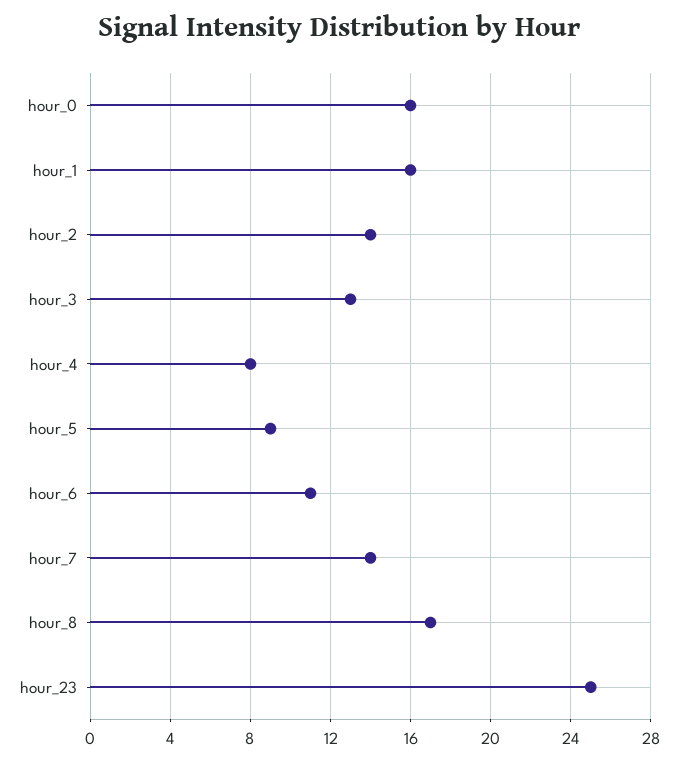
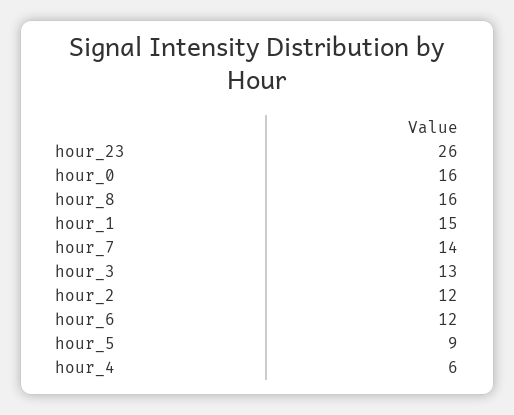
  {
    "hour_0": 16,
-   "hour_1": 16,
+   "hour_1": 15,
-   "hour_2": 14,
+   "hour_2": 12,
    "hour_3": 13,
-   "hour_4": 8,
+   "hour_4": 6,
    "hour_5": 9,
-   "hour_6": 11,
+   "hour_6": 12,
    "hour_7": 14,
-   "hour_8": 17,
+   "hour_8": 16,
-   "hour_23": 25
+   "hour_23": 26
  }

